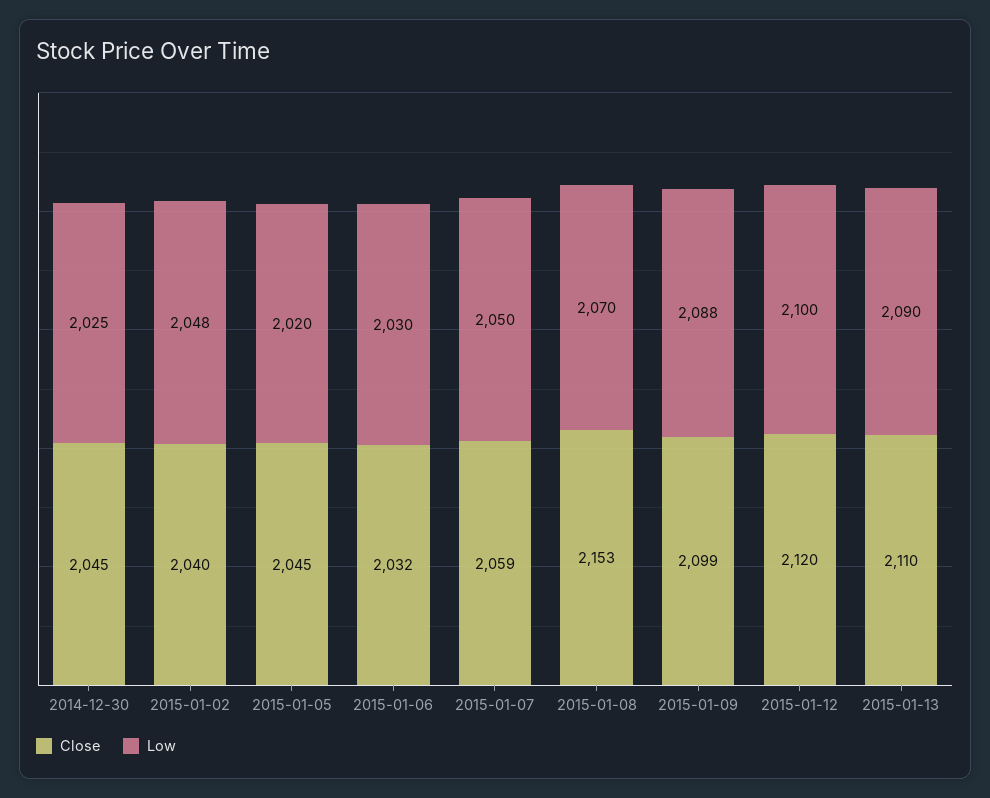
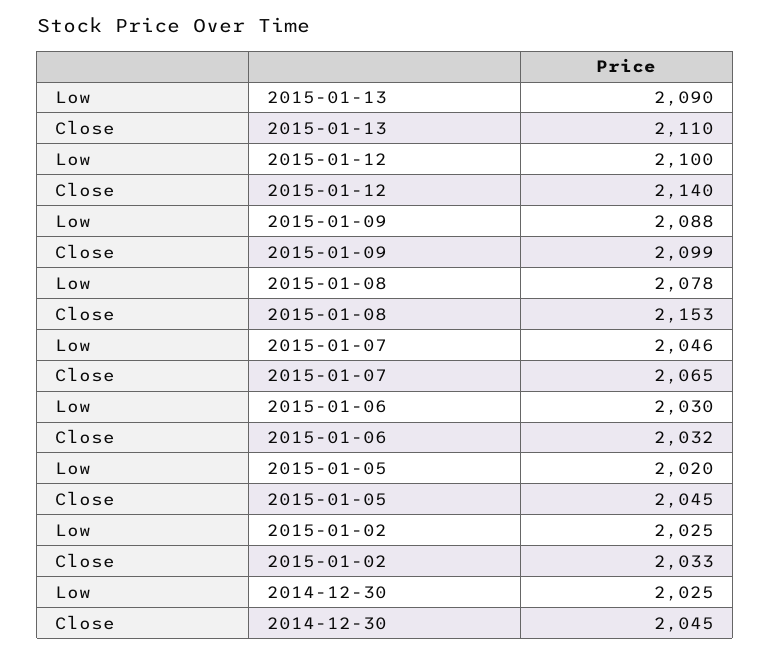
  {
    "Close": {
      "2014-12-30": 2045,
-     "2015-01-02": 2040,
+     "2015-01-02": 2033,
      "2015-01-05": 2045,
      "2015-01-06": 2032,
-     "2015-01-07": 2059,
+     "2015-01-07": 2065,
      "2015-01-08": 2153,
      "2015-01-09": 2099,
-     "2015-01-12": 2120,
+     "2015-01-12": 2140,
      "2015-01-13": 2110
    },
    "Low": {
      "2014-12-30": 2025,
-     "2015-01-02": 2048,
+     "2015-01-02": 2025,
      "2015-01-05": 2020,
      "2015-01-06": 2030,
-     "2015-01-07": 2050,
+     "2015-01-07": 2046,
-     "2015-01-08": 2070,
+     "2015-01-08": 2078,
      "2015-01-09": 2088,
      "2015-01-12": 2100,
      "2015-01-13": 2090
    }
  }

